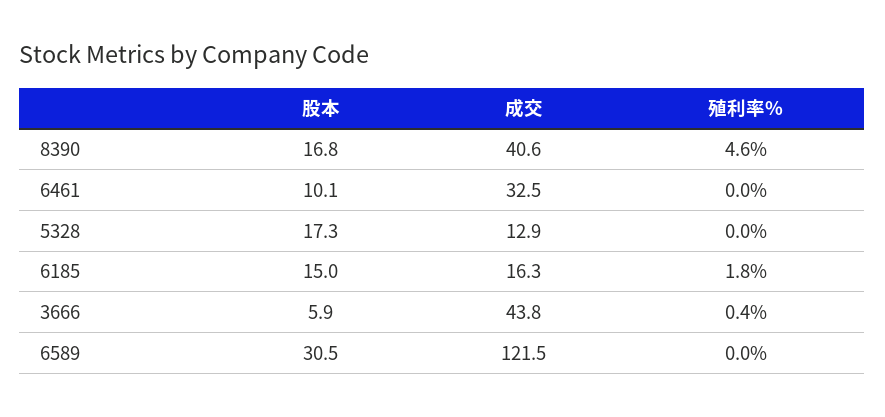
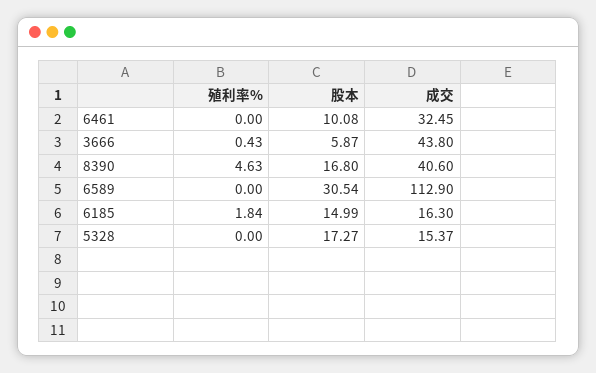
  {
    "股本": {
      "8390": 16.8,
      "6461": 10.08,
      "5328": 17.27,
      "6185": 14.99,
      "3666": 5.87,
      "6589": 30.54
    },
    "成交": {
      "8390": 40.6,
      "6461": 32.45,
-     "5328": 12.9,
+     "5328": 15.37,
      "6185": 16.3,
      "3666": 43.8,
-     "6589": 121.5
+     "6589": 112.9
    },
    "殖利率%": {
      "8390": 4.63,
      "6461": 0,
      "5328": 0,
      "6185": 1.84,
      "3666": 0.43,
      "6589": 0
    }
  }

